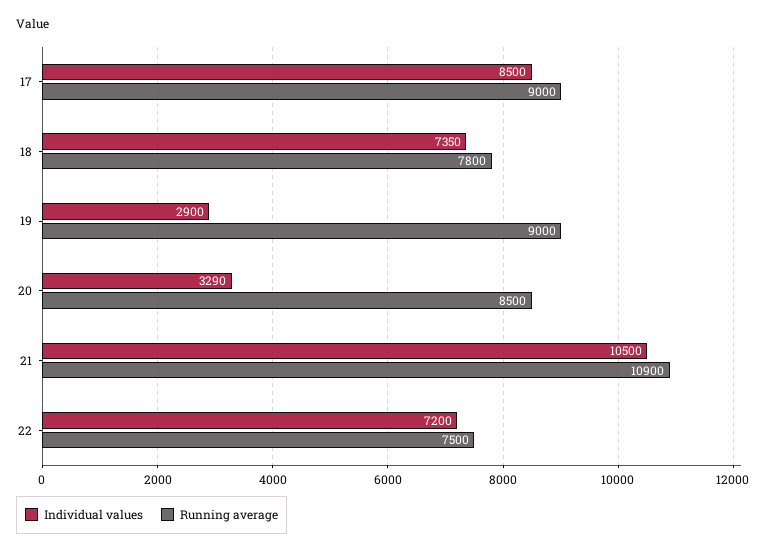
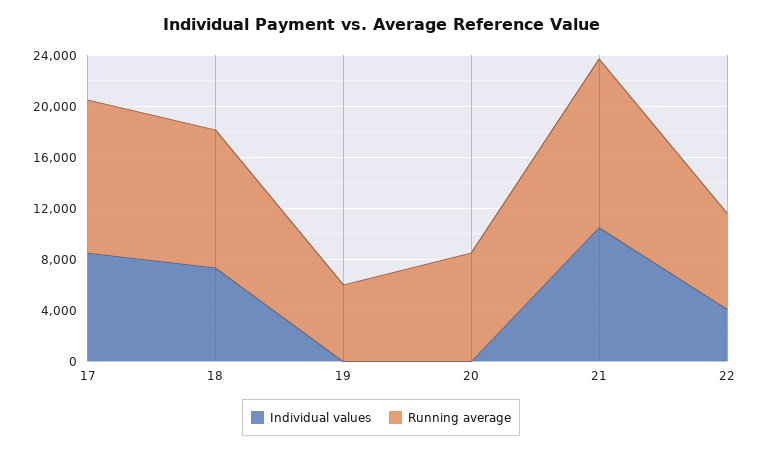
  {
    "Individual values": {
      "17": 8500,
      "18": 7350,
-     "19": 2900,
+     "19": 0,
-     "20": 3290,
+     "20": 0,
      "21": 10500,
-     "22": 7200
+     "22": 4000
    },
    "Running average": {
-     "17": 9000,
+     "17": 12000,
-     "18": 7800,
+     "18": 11000,
-     "19": 9000,
+     "19": 6000,
      "20": 8500,
-     "21": 10900,
+     "21": 13000,
      "22": 7500
    }
  }

